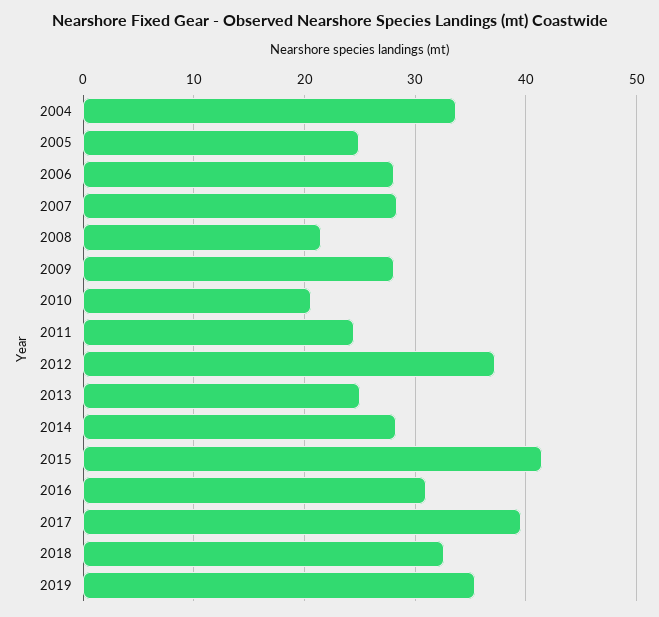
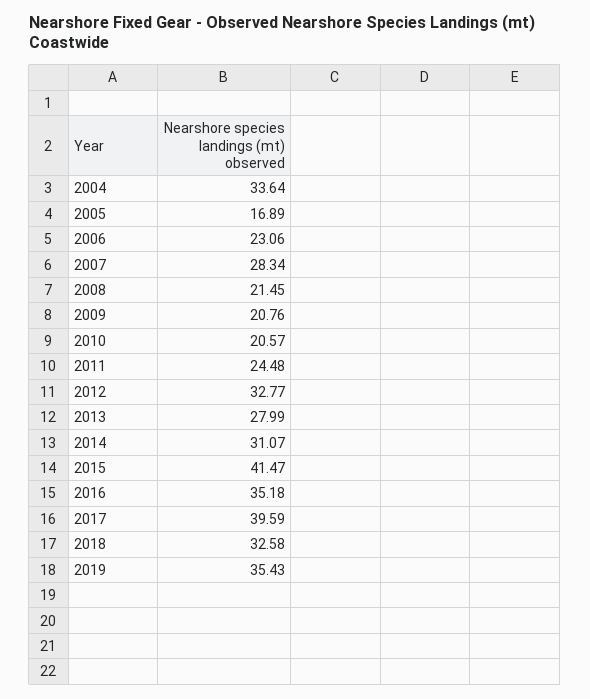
  {
    "2004": 33.64,
-   "2005": 25,
+   "2005": 16.89,
-   "2006": 28,
+   "2006": 23.06,
    "2007": 28.34,
    "2008": 21.45,
-   "2009": 28,
+   "2009": 20.76,
    "2010": 20.57,
    "2011": 24.48,
-   "2012": 37,
+   "2012": 32.77,
-   "2013": 25,
+   "2013": 27.99,
-   "2014": 28,
+   "2014": 31.07,
    "2015": 41.47,
-   "2016": 31,
+   "2016": 35.18,
    "2017": 39.59,
    "2018": 32.58,
    "2019": 35.43
  }

